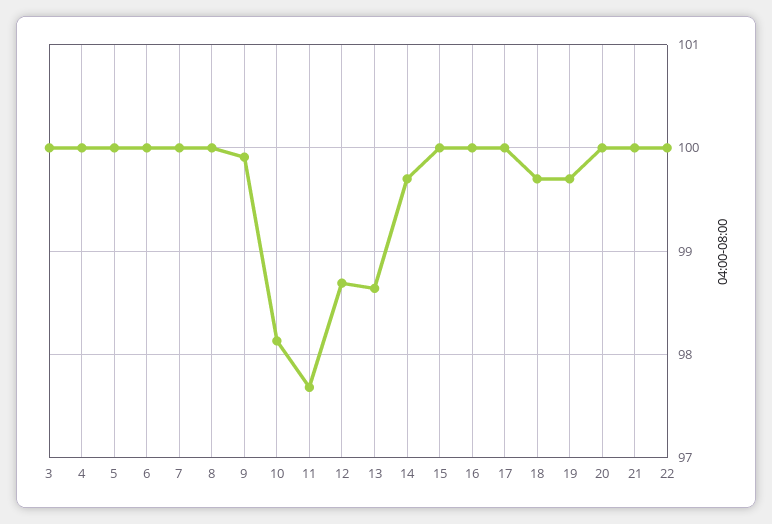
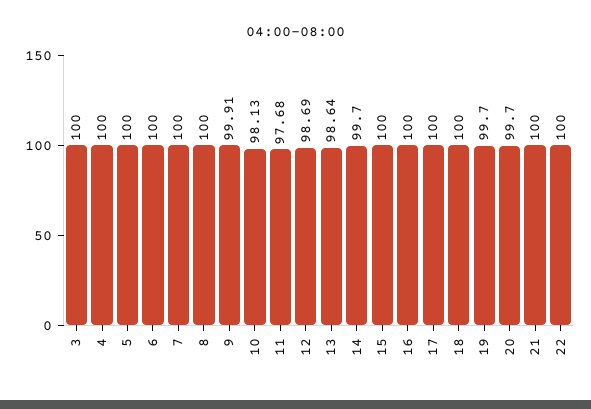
  {
    "3": 100,
    "4": 100,
    "5": 100,
    "6": 100,
    "7": 100,
    "8": 100,
    "9": 99.91,
    "10": 98.13,
    "11": 97.68,
    "12": 98.69,
    "13": 98.64,
    "14": 99.7,
    "15": 100,
    "16": 100,
    "17": 100,
-   "18": 99.7,
+   "18": 100,
    "19": 99.7,
-   "20": 100,
+   "20": 99.7,
    "21": 100,
    "22": 100
  }

